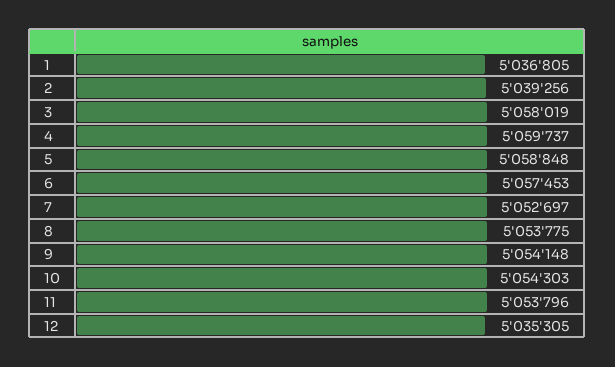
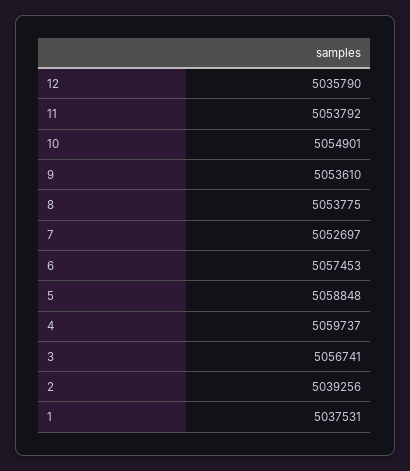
  {
-   "1": 5036805,
+   "1": 5037531,
    "2": 5039256,
-   "3": 5058019,
+   "3": 5056741,
    "4": 5059737,
    "5": 5058848,
    "6": 5057453,
    "7": 5052697,
    "8": 5053775,
-   "9": 5054148,
+   "9": 5053610,
-   "10": 5054303,
+   "10": 5054901,
-   "11": 5053796,
+   "11": 5053792,
-   "12": 5035305
+   "12": 5035790
  }

